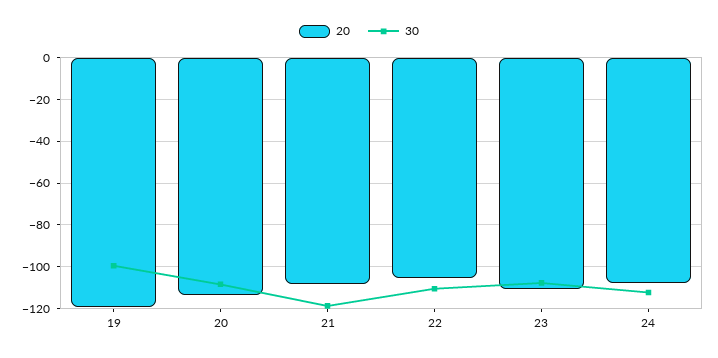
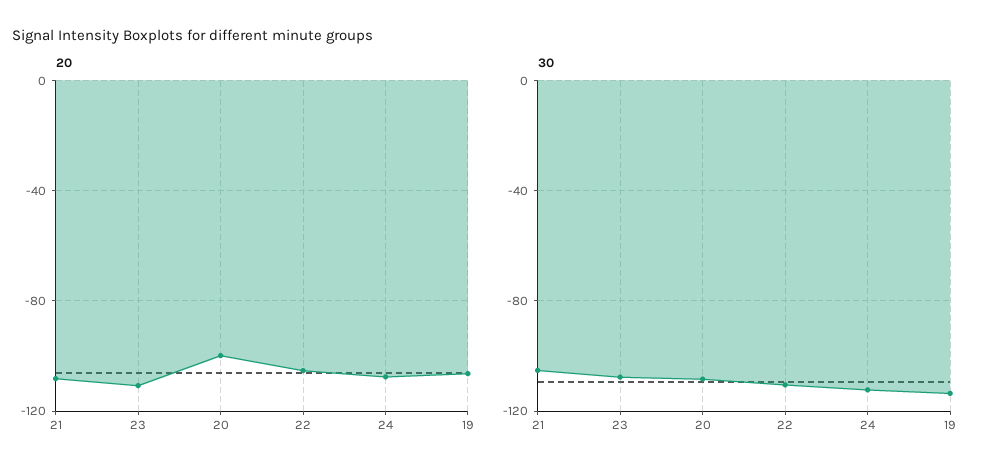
  {
    "20": {
-     "19": -120,
+     "19": -105,
-     "20": -115,
+     "20": -100,
      "21": -110,
      "22": -105,
      "23": -110,
      "24": -110
    },
    "30": {
-     "19": -100,
+     "19": -115,
      "20": -110,
-     "21": -120,
+     "21": -105,
      "22": -110,
      "23": -110,
      "24": -110
    }
  }

